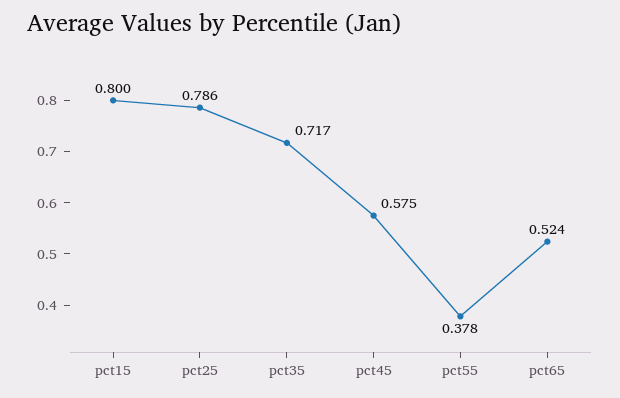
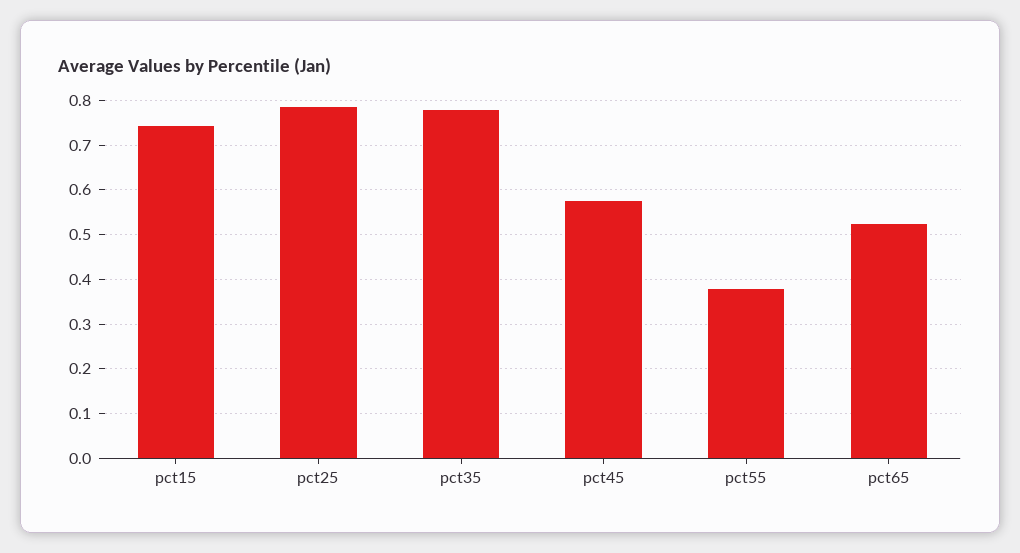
  {
-   "pct15": 0.8,
+   "pct15": 0.74,
    "pct25": 0.786,
-   "pct35": 0.717,
+   "pct35": 0.78,
    "pct45": 0.575,
    "pct55": 0.378,
    "pct65": 0.524
  }

